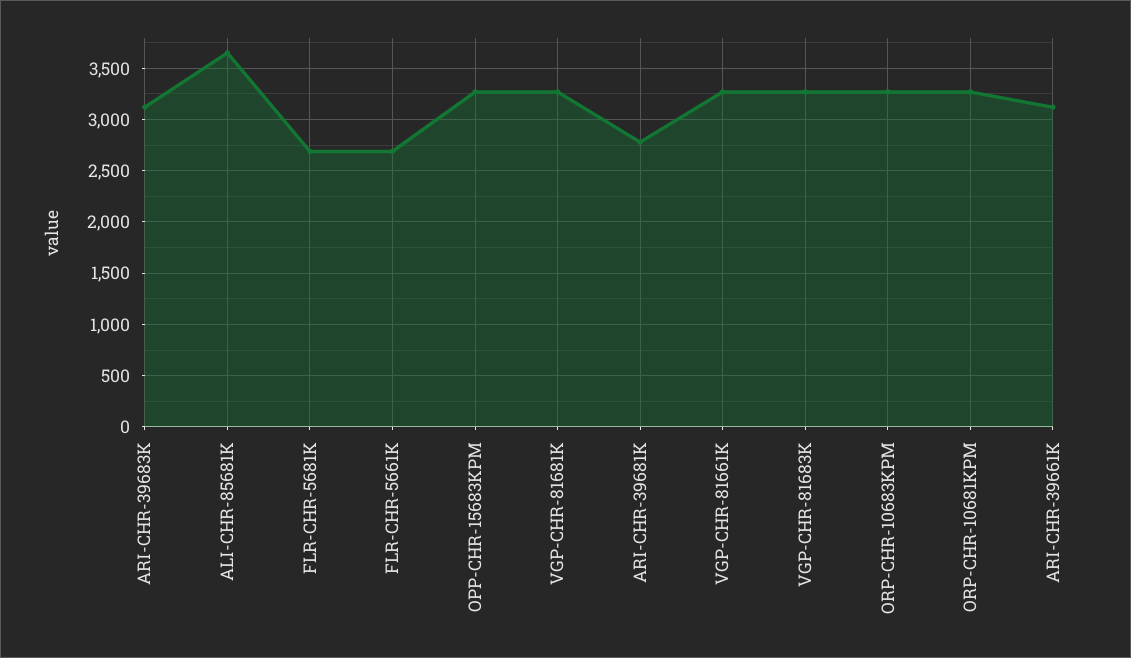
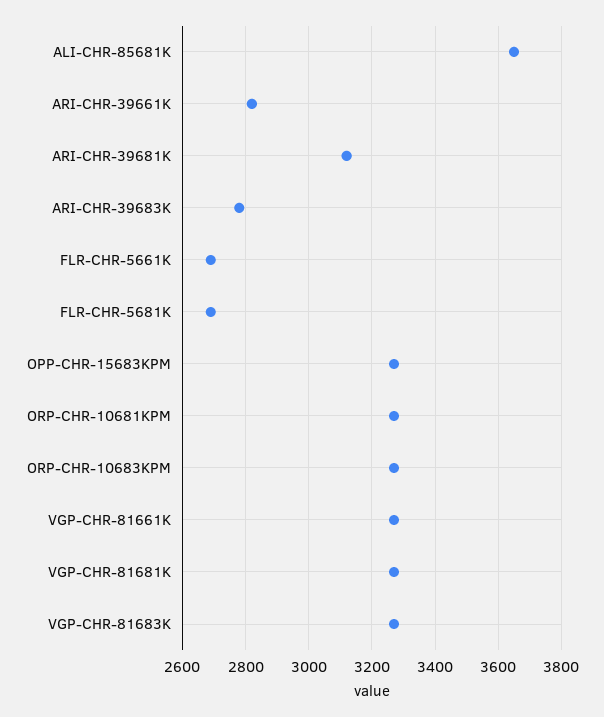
  {
-   "ARI-CHR-39683K": 3100,
+   "ARI-CHR-39683K": 2780,
    "ALI-CHR-85681K": 3660,
    "FLR-CHR-5681K": 2700,
    "FLR-CHR-5661K": 2700,
    "OPP-CHR-15683KPM": 3280,
    "VGP-CHR-81681K": 3280,
-   "ARI-CHR-39681K": 2800,
+   "ARI-CHR-39681K": 3120,
    "VGP-CHR-81661K": 3280,
    "VGP-CHR-81683K": 3280,
    "ORP-CHR-10683KPM": 3280,
    "ORP-CHR-10681KPM": 3280,
-   "ARI-CHR-39661K": 3100
+   "ARI-CHR-39661K": 2820
  }

